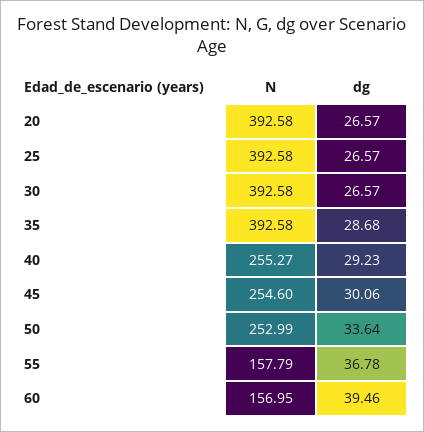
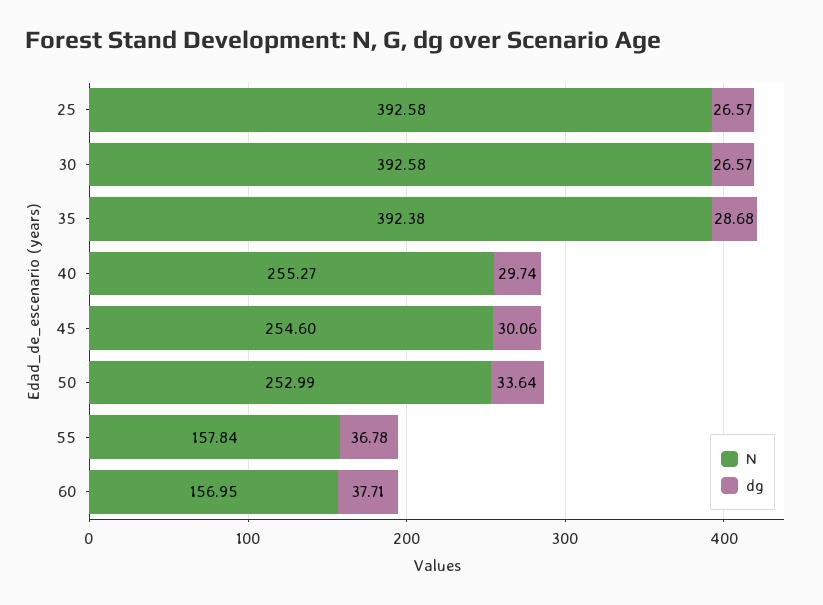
  {
    "N": {
-     "20": 392.58,
      "25": 392.58,
      "30": 392.58,
-     "35": 392.58,
+     "35": 392.38,
      "40": 255.27,
      "45": 254.6,
      "50": 252.99,
-     "55": 157.79,
+     "55": 157.84,
      "60": 156.95
    },
    "dg": {
-     "20": 26.57,
      "25": 26.57,
      "30": 26.57,
      "35": 28.68,
-     "40": 29.23,
+     "40": 29.74,
      "45": 30.06,
      "50": 33.64,
      "55": 36.78,
-     "60": 39.46
+     "60": 37.71
    }
  }

